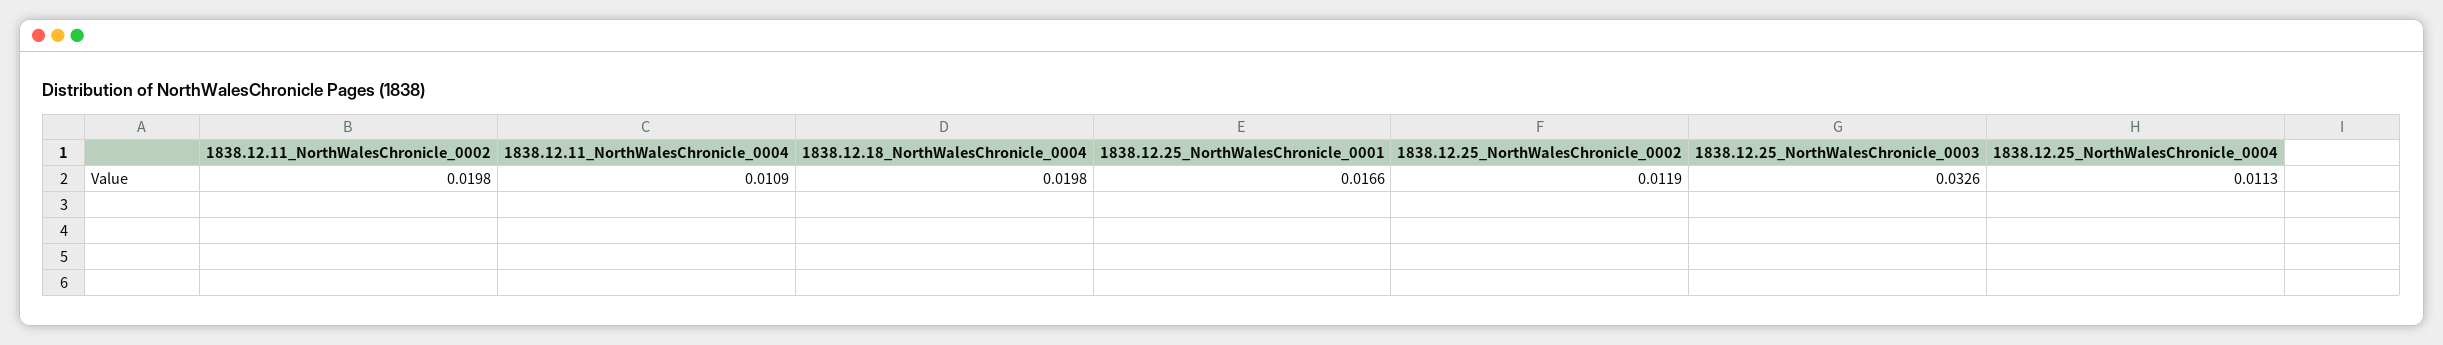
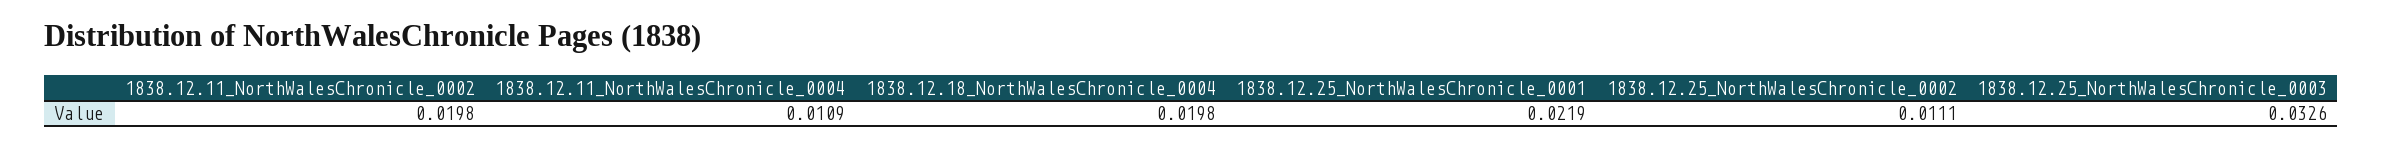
  {
    "1838.12.11_NorthWalesChronicle_0002": 0.0198,
    "1838.12.11_NorthWalesChronicle_0004": 0.0109,
    "1838.12.18_NorthWalesChronicle_0004": 0.0198,
-   "1838.12.25_NorthWalesChronicle_0001": 0.0166,
+   "1838.12.25_NorthWalesChronicle_0001": 0.0219,
-   "1838.12.25_NorthWalesChronicle_0002": 0.0119,
+   "1838.12.25_NorthWalesChronicle_0002": 0.0111,
-   "1838.12.25_NorthWalesChronicle_0003": 0.0326,
+   "1838.12.25_NorthWalesChronicle_0003": 0.0326
-   "1838.12.25_NorthWalesChronicle_0004": 0.0113
  }

